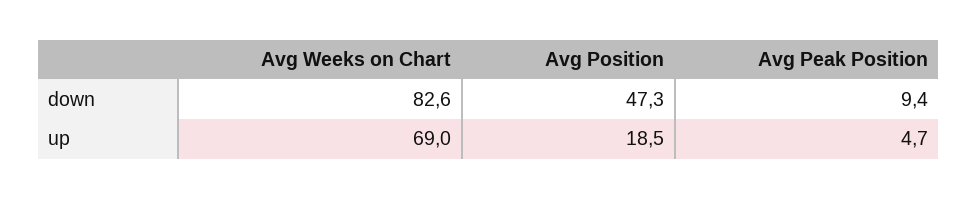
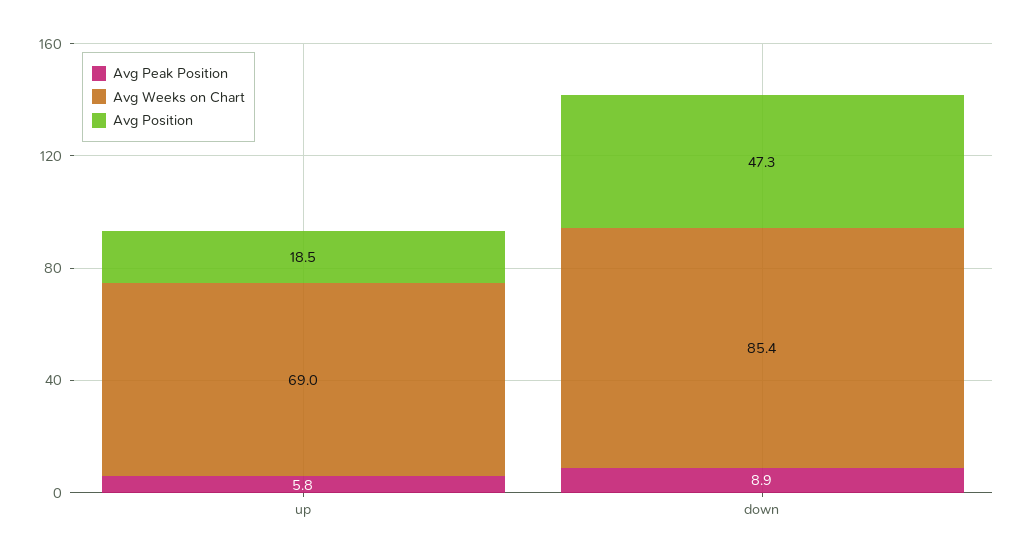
  {
    "Avg Weeks on Chart": {
-     "down": 82.6,
+     "down": 85.4,
      "up": 69
    },
    "Avg Position": {
      "down": 47.3,
      "up": 18.5
    },
    "Avg Peak Position": {
-     "down": 9.4,
+     "down": 8.9,
-     "up": 4.7
+     "up": 5.8
    }
  }

